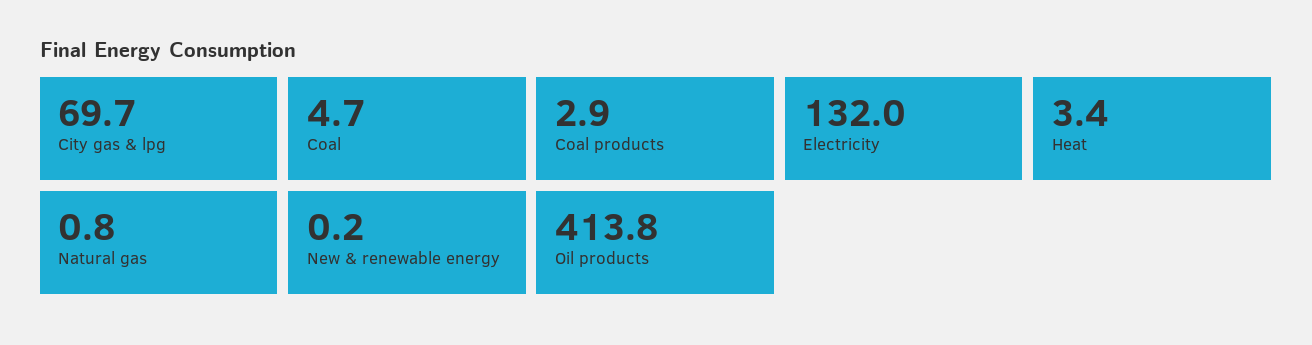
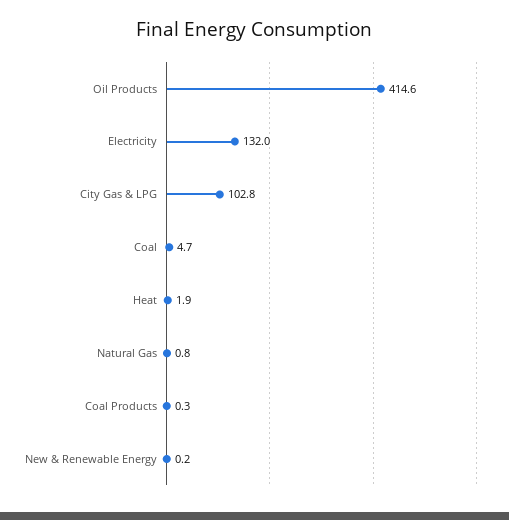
  {
-   "City gas & lpg": 69.7,
+   "City gas & lpg": 102.8,
    "Coal": 4.7,
-   "Coal products": 2.9,
+   "Coal products": 0.3,
    "Electricity": 132,
-   "Heat": 3.4,
+   "Heat": 1.9,
    "Natural gas": 0.8,
    "New & renewable energy": 0.2,
-   "Oil products": 413.8
+   "Oil products": 414.6
  }

